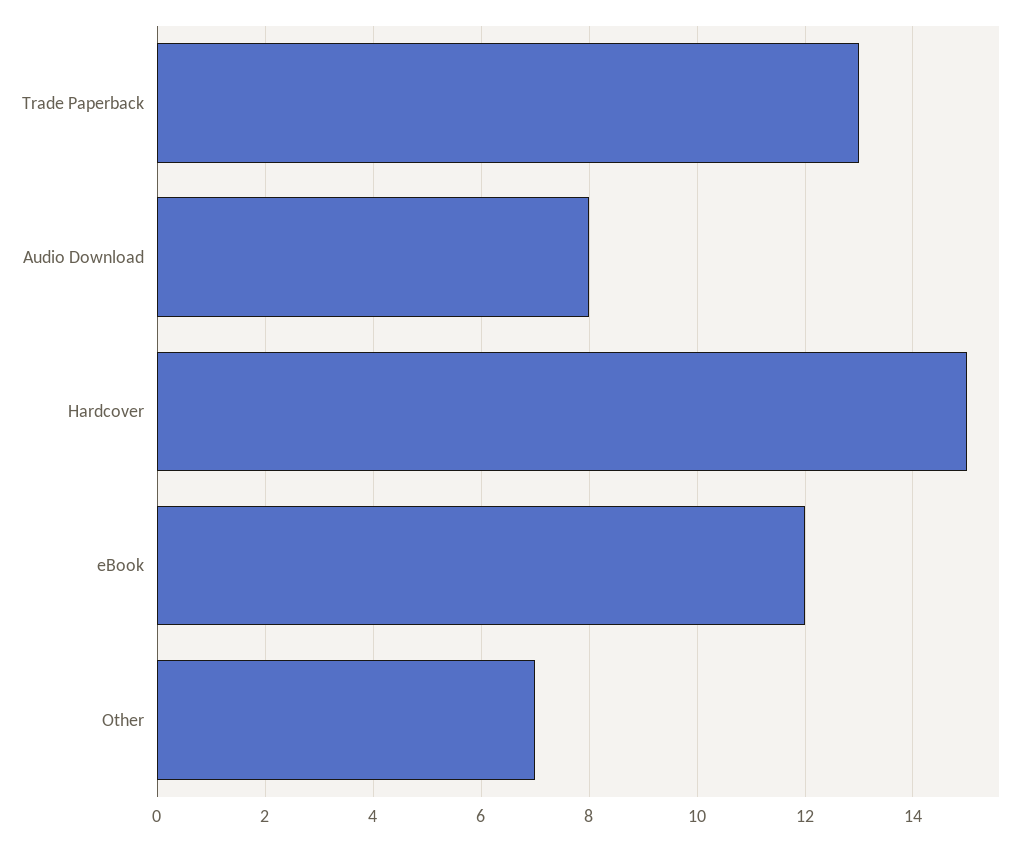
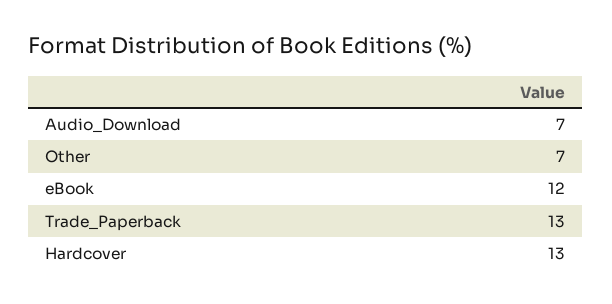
  {
    "Trade Paperback": 13,
-   "Audio Download": 8,
+   "Audio Download": 7,
-   "Hardcover": 15,
+   "Hardcover": 13,
    "eBook": 12,
    "Other": 7
  }

